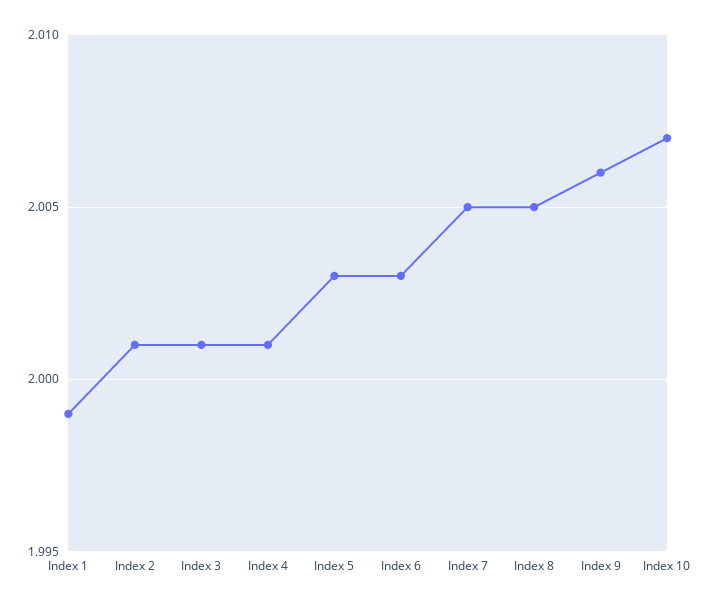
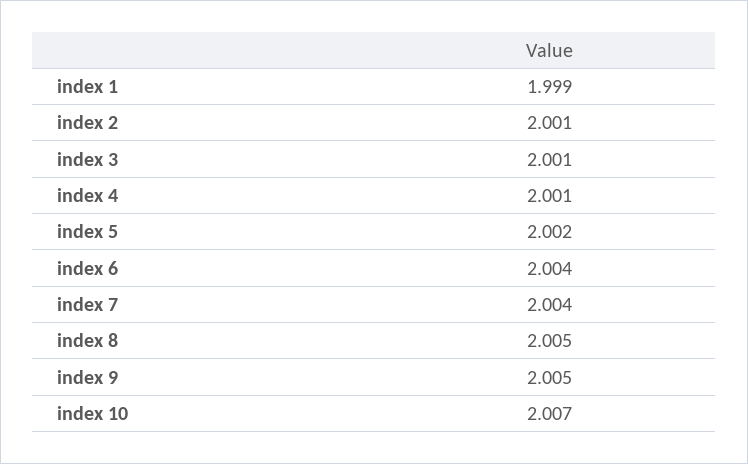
  {
    "Index 1": 1.999,
    "Index 2": 2.001,
    "Index 3": 2.001,
    "Index 4": 2.001,
-   "Index 5": 2.003,
+   "Index 5": 2.002,
-   "Index 6": 2.003,
+   "Index 6": 2.004,
-   "Index 7": 2.005,
+   "Index 7": 2.004,
    "Index 8": 2.005,
-   "Index 9": 2.006,
+   "Index 9": 2.005,
    "Index 10": 2.007
  }

